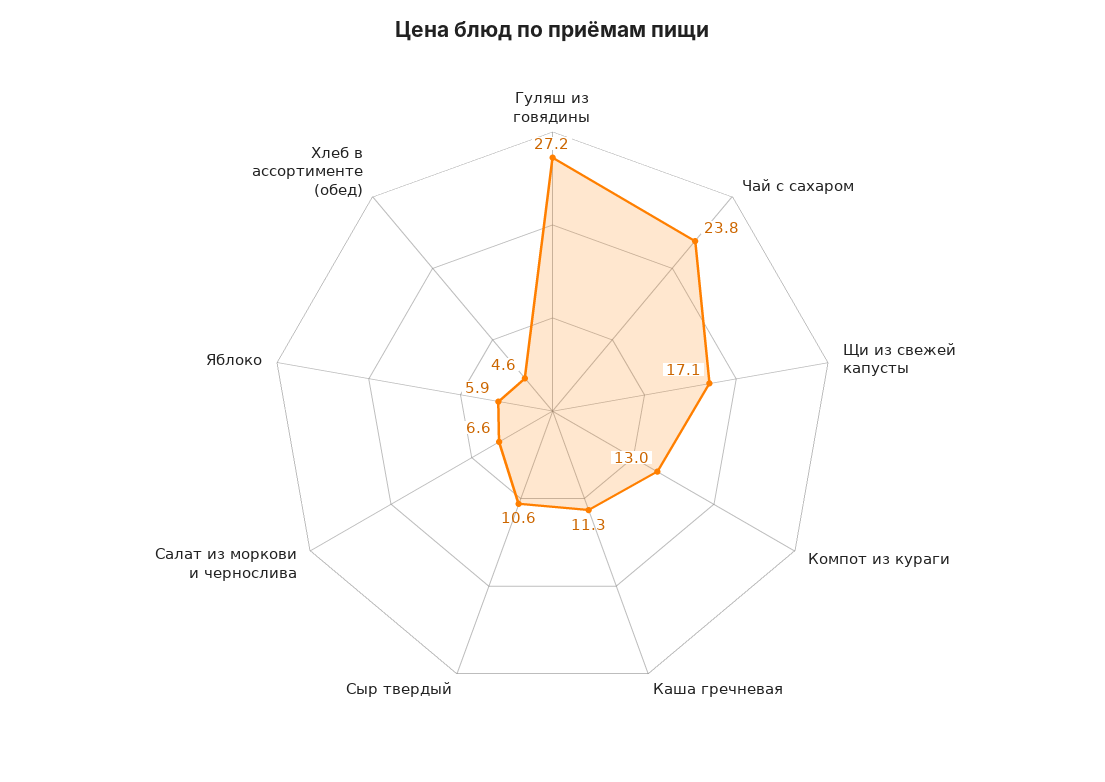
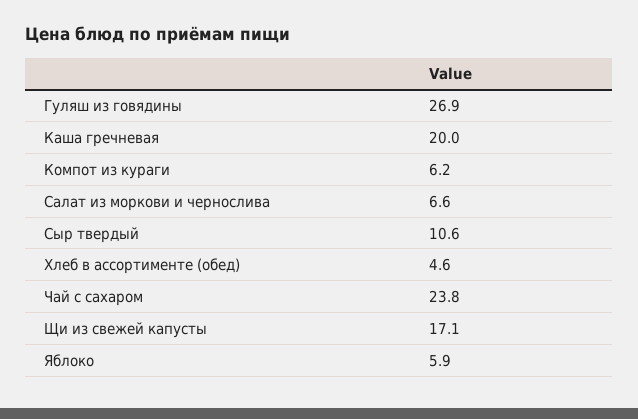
  {
-   "Гуляш из говядины": 27.2,
+   "Гуляш из говядины": 26.9,
    "Чай с сахаром": 23.8,
    "Щи из свежей капусты": 17.1,
-   "Компот из кураги": 13,
+   "Компот из кураги": 6.2,
-   "Каша гречневая": 11.3,
+   "Каша гречневая": 20,
    "Сыр твердый": 10.6,
    "Салат из моркови и чернослива": 6.6,
    "Яблоко": 5.9,
    "Хлеб в ассортименте (обед)": 4.6
  }

